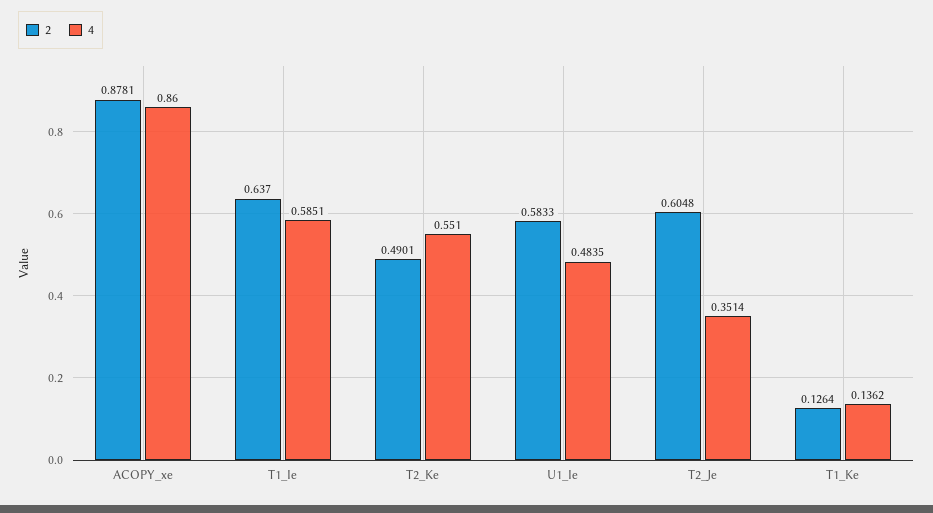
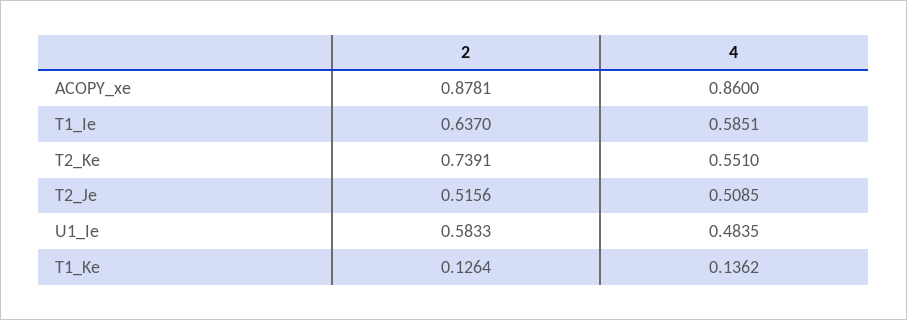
  {
    "2": {
      "ACOPY_xe": 0.8781,
      "T1_Ie": 0.637,
-     "T2_Ke": 0.4901,
+     "T2_Ke": 0.7391,
      "U1_Ie": 0.5833,
-     "T2_Je": 0.6048,
+     "T2_Je": 0.5156,
      "T1_Ke": 0.1264
    },
    "4": {
      "ACOPY_xe": 0.86,
      "T1_Ie": 0.5851,
      "T2_Ke": 0.551,
      "U1_Ie": 0.4835,
-     "T2_Je": 0.3514,
+     "T2_Je": 0.5085,
      "T1_Ke": 0.1362
    }
  }

